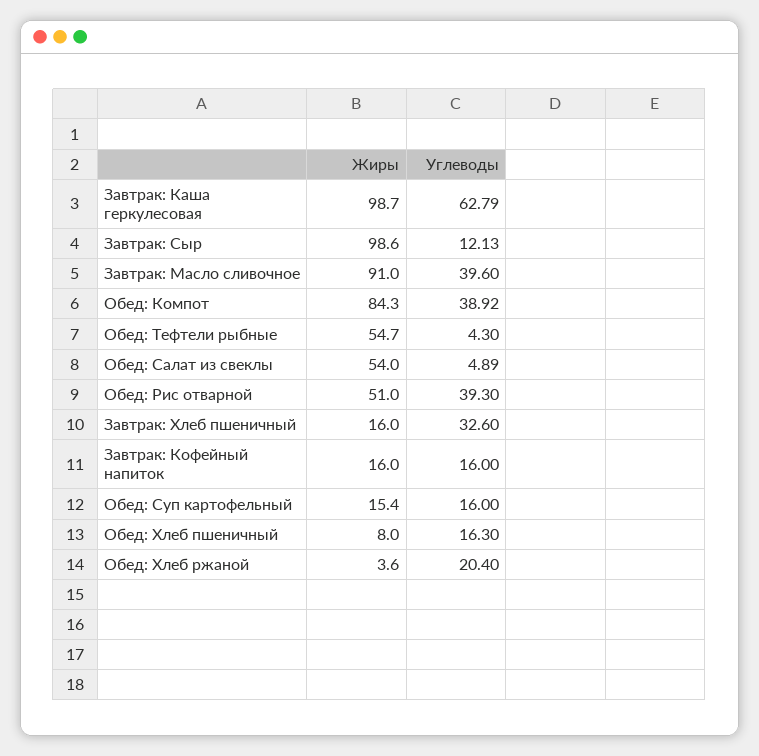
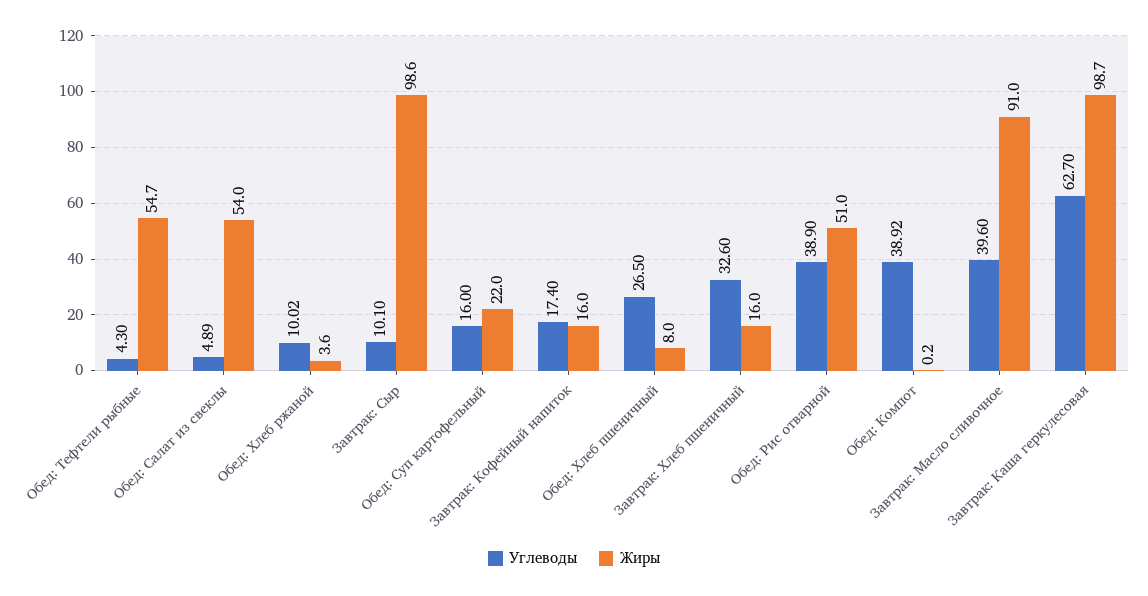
  {
    "Жиры": {
      "Завтрак: Каша геркулесовая": 98.7,
      "Завтрак: Сыр": 98.6,
      "Завтрак: Масло сливочное": 91,
-     "Обед: Компот": 84.3,
+     "Обед: Компот": 0.2,
      "Обед: Тефтели рыбные": 54.7,
      "Обед: Салат из свеклы": 54,
      "Обед: Рис отварной": 51,
      "Завтрак: Хлеб пшеничный": 16,
      "Завтрак: Кофейный напиток": 16,
-     "Обед: Суп картофельный": 15.4,
+     "Обед: Суп картофельный": 22,
      "Обед: Хлеб пшеничный": 8,
      "Обед: Хлеб ржаной": 3.6
    },
    "Углеводы": {
-     "Завтрак: Каша геркулесовая": 62.79,
+     "Завтрак: Каша геркулесовая": 62.7,
-     "Завтрак: Сыр": 12.13,
+     "Завтрак: Сыр": 10.1,
      "Завтрак: Масло сливочное": 39.6,
      "Обед: Компот": 38.92,
      "Обед: Тефтели рыбные": 4.3,
      "Обед: Салат из свеклы": 4.89,
-     "Обед: Рис отварной": 39.3,
+     "Обед: Рис отварной": 38.9,
      "Завтрак: Хлеб пшеничный": 32.6,
-     "Завтрак: Кофейный напиток": 16,
+     "Завтрак: Кофейный напиток": 17.4,
      "Обед: Суп картофельный": 16,
-     "Обед: Хлеб пшеничный": 16.3,
+     "Обед: Хлеб пшеничный": 26.5,
-     "Обед: Хлеб ржаной": 20.4
+     "Обед: Хлеб ржаной": 10.02
    }
  }

